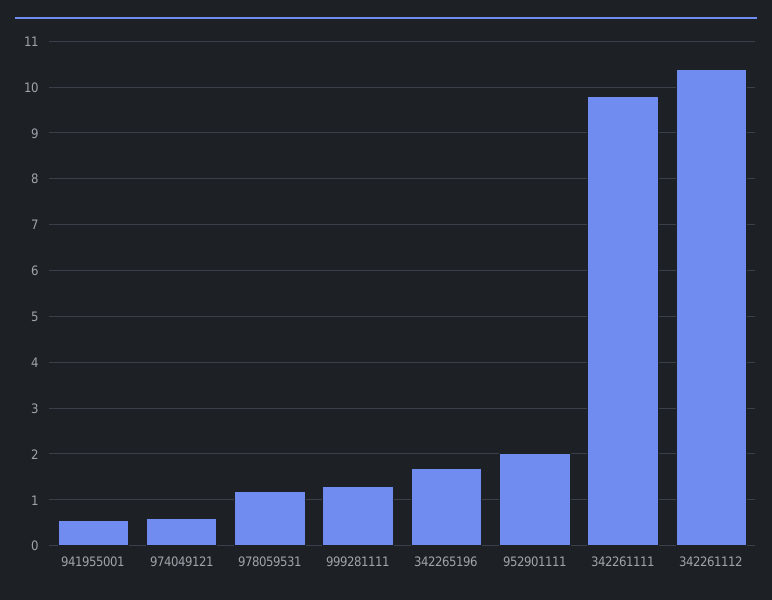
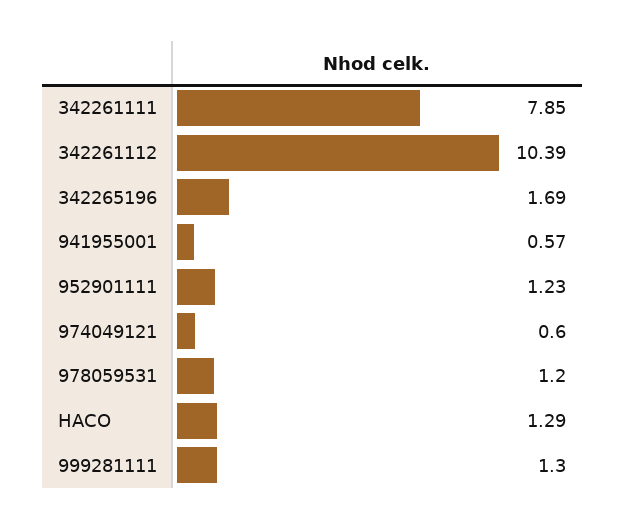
  {
    "941955001": 0.57,
    "974049121": 0.6,
    "978059531": 1.2,
    "999281111": 1.3,
    "342265196": 1.69,
-   "952901111": 2,
+   "952901111": 1.23,
-   "342261111": 9.8,
+   "342261111": 7.85,
-   "342261112": 10.39
+   "342261112": 10.39,
+   "HACO": 1.29
  }

